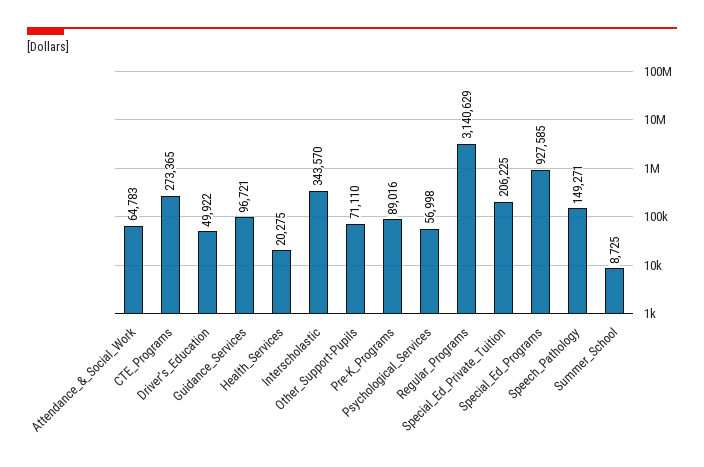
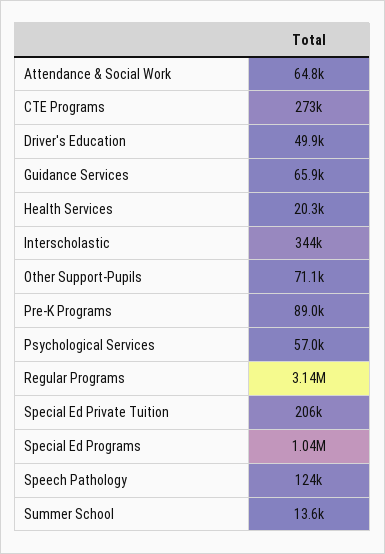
  {
    "Attendance_&_Social_Work": 64783,
    "CTE_Programs": 273365,
    "Driver's_Education": 49922,
-   "Guidance_Services": 96721,
+   "Guidance_Services": 65900,
    "Health_Services": 20275,
    "Interscholastic": 343570,
    "Other_Support-Pupils": 71110,
    "Pre-K_Programs": 89016,
    "Psychological_Services": 56998,
    "Regular_Programs": 3140629,
    "Special_Ed_Private_Tuition": 206225,
-   "Special_Ed_Programs": 927585,
+   "Special_Ed_Programs": 1040000,
-   "Speech_Pathology": 149271,
+   "Speech_Pathology": 124000,
-   "Summer_School": 8725
+   "Summer_School": 13600
  }

